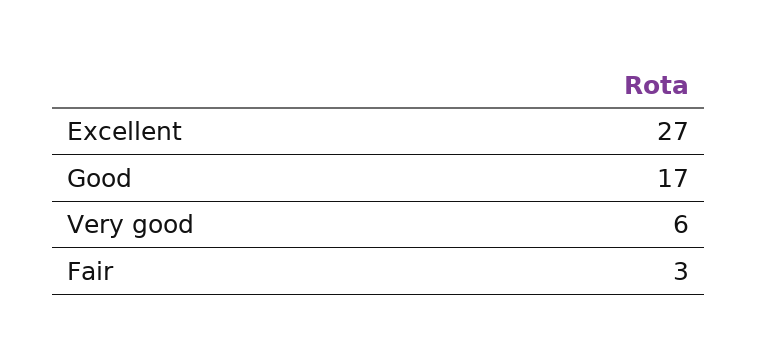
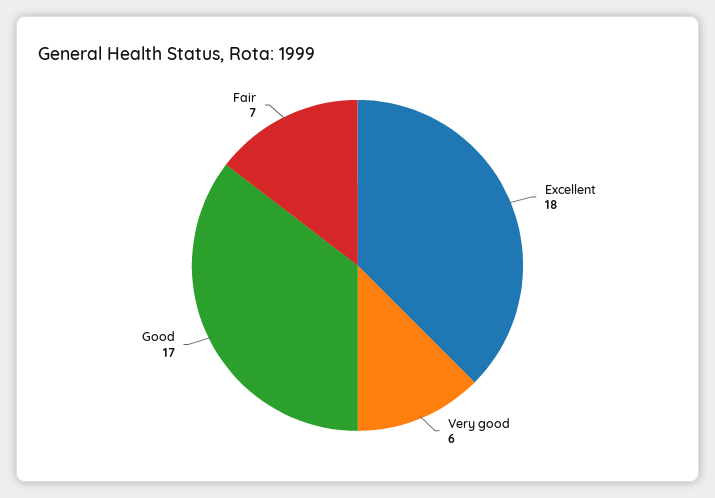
  {
-   "Excellent": 27,
+   "Excellent": 18,
    "Good": 17,
    "Very good": 6,
-   "Fair": 3
+   "Fair": 7
  }

